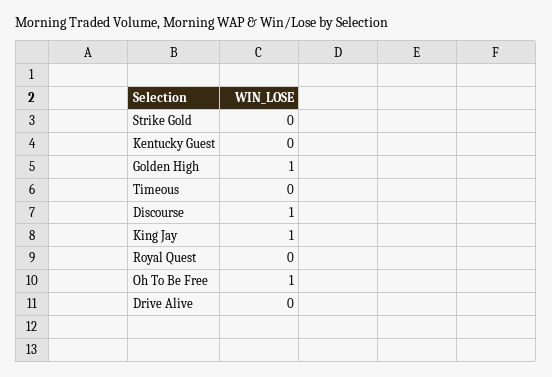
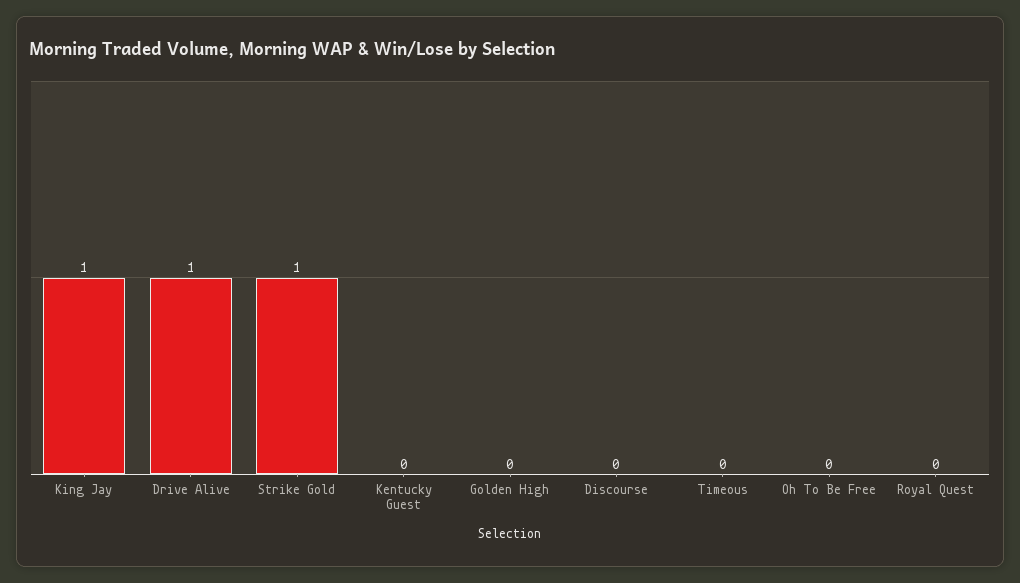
  {
-   "Strike Gold": 0,
+   "Strike Gold": 1,
    "Kentucky Guest": 0,
-   "Golden High": 1,
+   "Golden High": 0,
    "Timeous": 0,
-   "Discourse": 1,
+   "Discourse": 0,
    "King Jay": 1,
    "Royal Quest": 0,
-   "Oh To Be Free": 1,
+   "Oh To Be Free": 0,
-   "Drive Alive": 0
+   "Drive Alive": 1
  }

